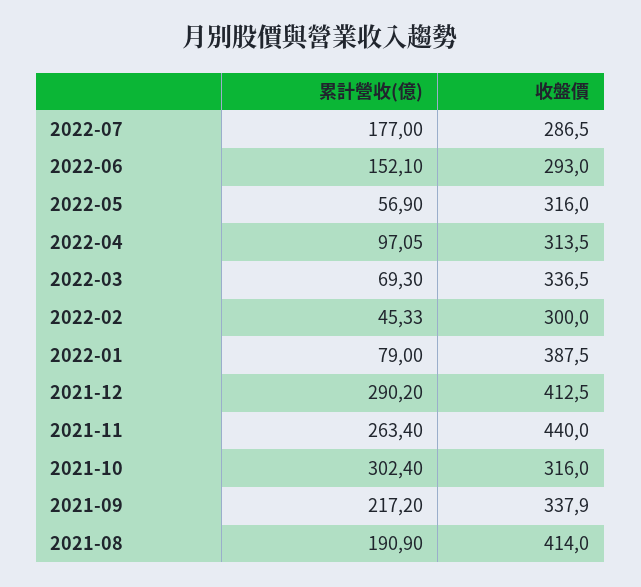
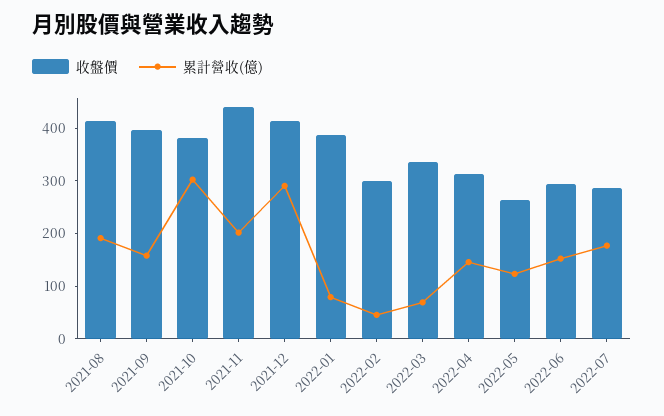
  {
    "累計營收(億)": {
      "2022-07": 177,
      "2022-06": 152.1,
-     "2022-05": 56.9,
+     "2022-05": 120,
-     "2022-04": 97.05,
+     "2022-04": 140,
      "2022-03": 69.3,
      "2022-02": 45.33,
      "2022-01": 79,
      "2021-12": 290.2,
-     "2021-11": 263.4,
+     "2021-11": 200,
      "2021-10": 302.4,
-     "2021-09": 217.2,
+     "2021-09": 160,
      "2021-08": 190.9
    },
    "收盤價": {
      "2022-07": 286.5,
      "2022-06": 293,
-     "2022-05": 316,
+     "2022-05": 260,
      "2022-04": 313.5,
      "2022-03": 336.5,
      "2022-02": 300,
      "2022-01": 387.5,
      "2021-12": 412.5,
      "2021-11": 440,
-     "2021-10": 316,
+     "2021-10": 380,
-     "2021-09": 337.9,
+     "2021-09": 400,
      "2021-08": 414
    }
  }

